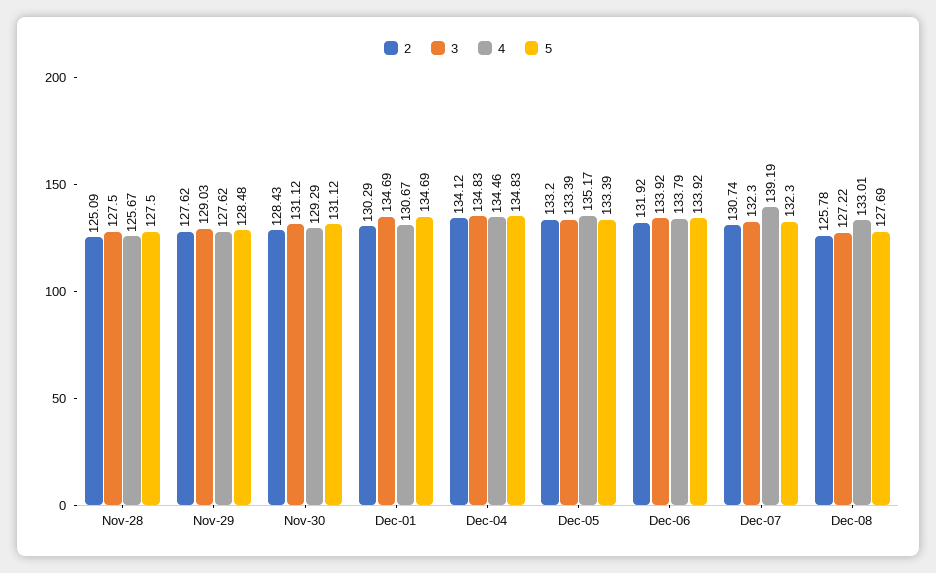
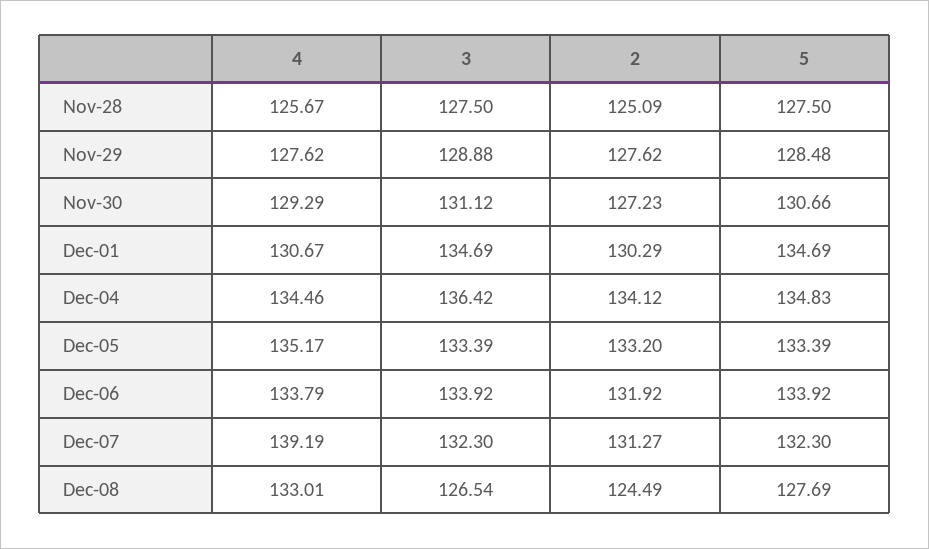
  {
    "2": {
      "Nov-28": 125.09,
      "Nov-29": 127.62,
-     "Nov-30": 128.43,
+     "Nov-30": 127.23,
      "Dec-01": 130.29,
      "Dec-04": 134.12,
      "Dec-05": 133.2,
      "Dec-06": 131.92,
-     "Dec-07": 130.74,
+     "Dec-07": 131.27,
-     "Dec-08": 125.78
+     "Dec-08": 124.49
    },
    "3": {
      "Nov-28": 127.5,
-     "Nov-29": 129.03,
+     "Nov-29": 128.88,
      "Nov-30": 131.12,
      "Dec-01": 134.69,
-     "Dec-04": 134.83,
+     "Dec-04": 136.42,
      "Dec-05": 133.39,
      "Dec-06": 133.92,
      "Dec-07": 132.3,
-     "Dec-08": 127.22
+     "Dec-08": 126.54
    },
    "4": {
      "Nov-28": 125.67,
      "Nov-29": 127.62,
      "Nov-30": 129.29,
      "Dec-01": 130.67,
      "Dec-04": 134.46,
      "Dec-05": 135.17,
      "Dec-06": 133.79,
      "Dec-07": 139.19,
      "Dec-08": 133.01
    },
    "5": {
      "Nov-28": 127.5,
      "Nov-29": 128.48,
-     "Nov-30": 131.12,
+     "Nov-30": 130.66,
      "Dec-01": 134.69,
      "Dec-04": 134.83,
      "Dec-05": 133.39,
      "Dec-06": 133.92,
      "Dec-07": 132.3,
      "Dec-08": 127.69
    }
  }

